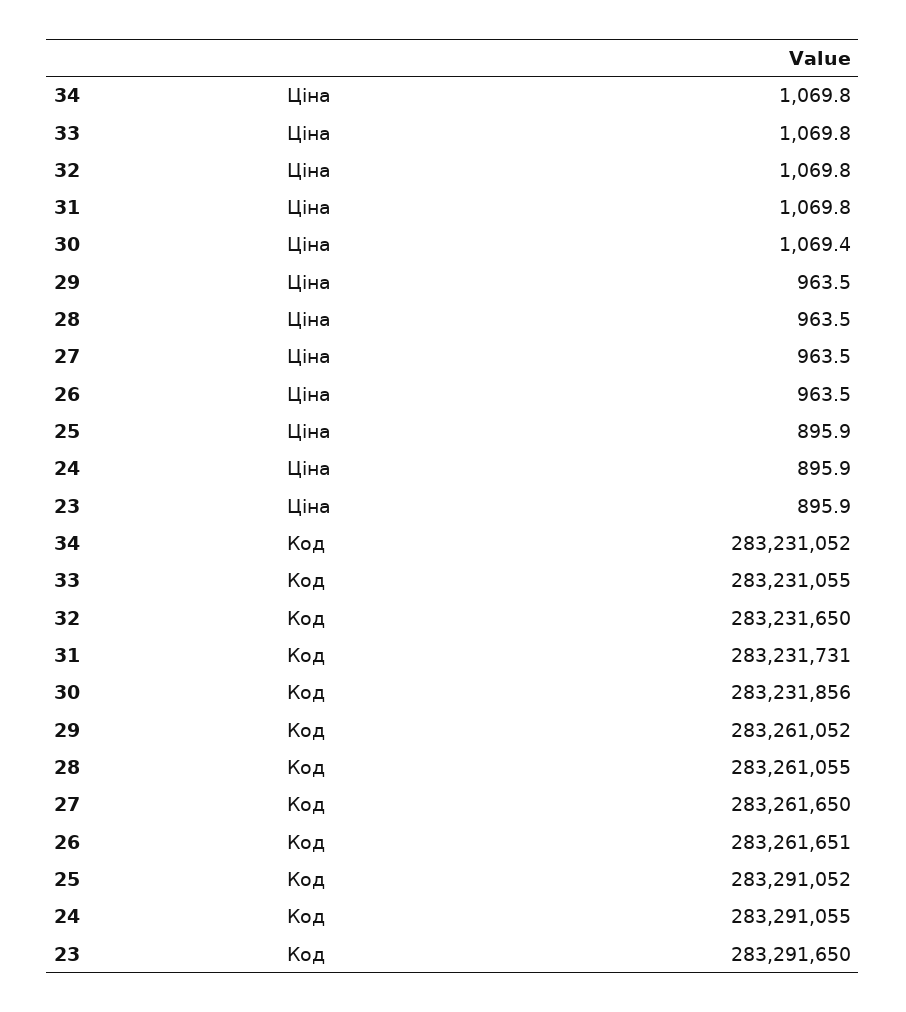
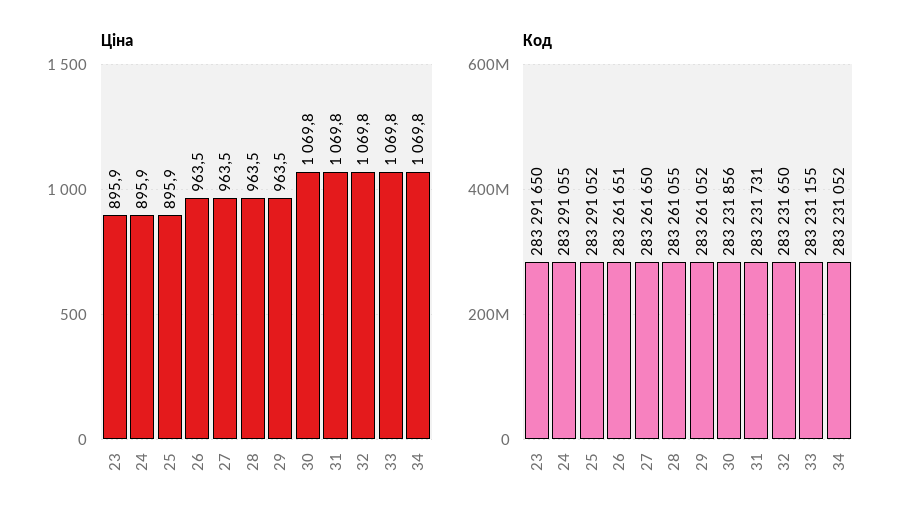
  {
    "Ціна": {
      "34": 1069.8,
      "33": 1069.8,
      "32": 1069.8,
      "31": 1069.8,
-     "30": 1069.4,
+     "30": 1069.8,
      "29": 963.5,
      "28": 963.5,
      "27": 963.5,
      "26": 963.5,
      "25": 895.9,
      "24": 895.9,
      "23": 895.9
    },
    "Код": {
      "34": 283231052,
-     "33": 283231055,
+     "33": 283231155,
      "32": 283231650,
      "31": 283231731,
      "30": 283231856,
      "29": 283261052,
      "28": 283261055,
      "27": 283261650,
      "26": 283261651,
      "25": 283291052,
      "24": 283291055,
      "23": 283291650
    }
  }

